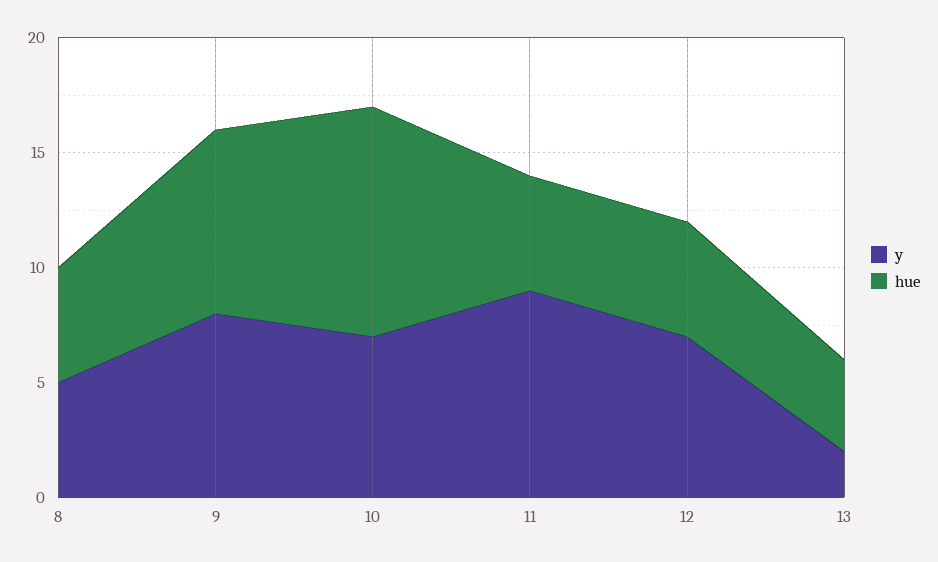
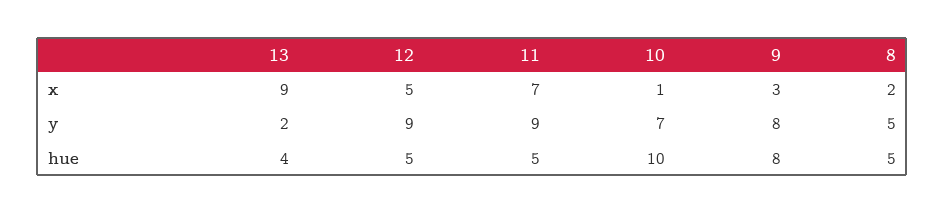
  {
    "y": {
      "8": 5,
      "9": 8,
      "10": 7,
      "11": 9,
-     "12": 7,
+     "12": 9,
      "13": 2
    },
    "hue": {
      "8": 5,
      "9": 8,
      "10": 10,
      "11": 5,
      "12": 5,
      "13": 4
-   }
+   },
+   "x": {
+     "13": 9,
+     "12": 5,
+     "11": 7,
+     "10": 1,
+     "9": 3,
+     "8": 2
+   }
  }

